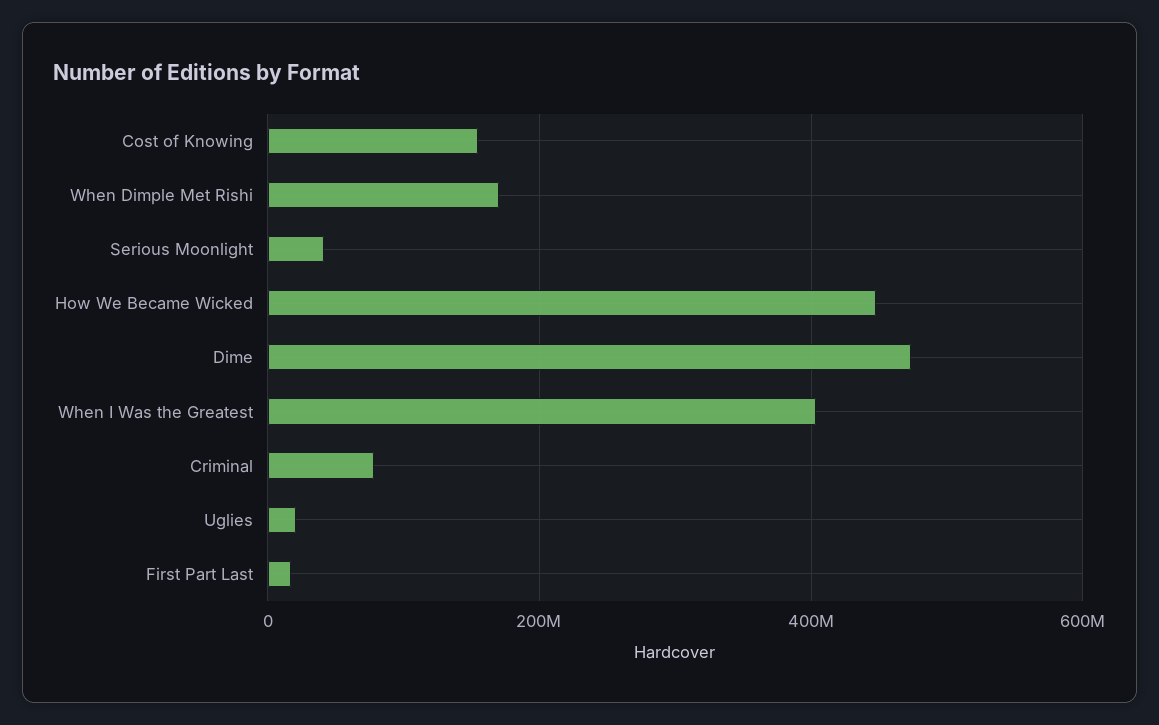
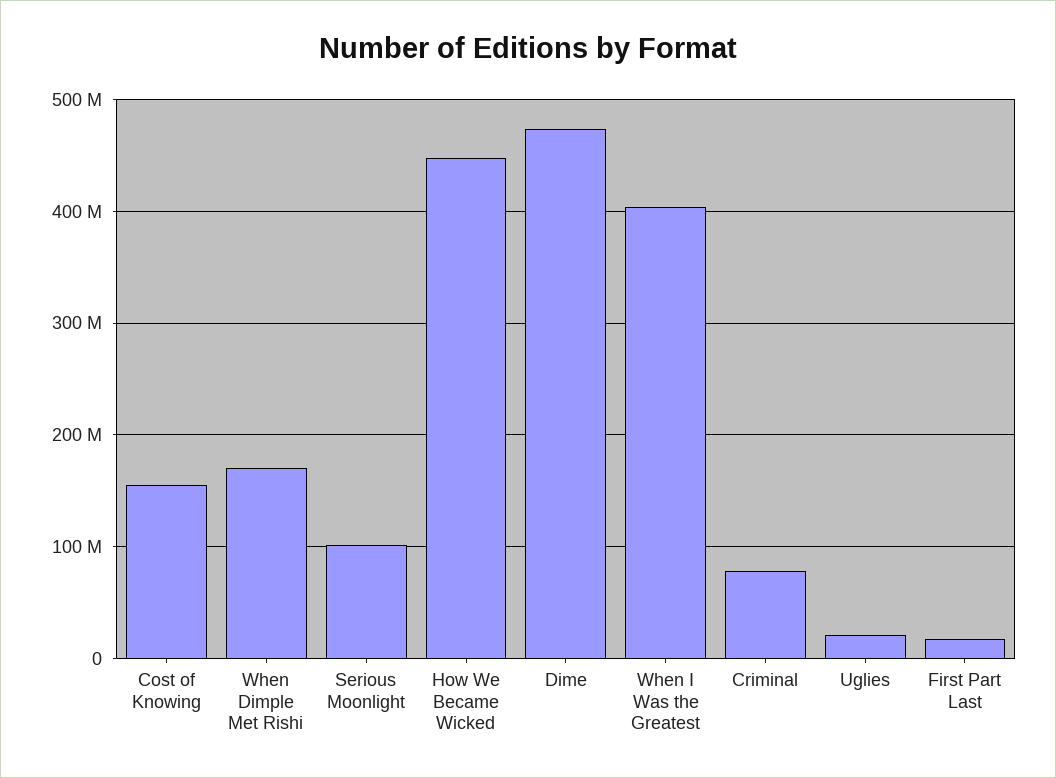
  {
    "Cost of Knowing": 160000000,
    "When Dimple Met Rishi": 170000000,
-   "Serious Moonlight": 40000000,
+   "Serious Moonlight": 100000000,
    "How We Became Wicked": 450000000,
    "Dime": 470000000,
    "When I Was the Greatest": 400000000,
    "Criminal": 80000000,
    "Uglies": 20000000,
    "First Part Last": 20000000
  }

